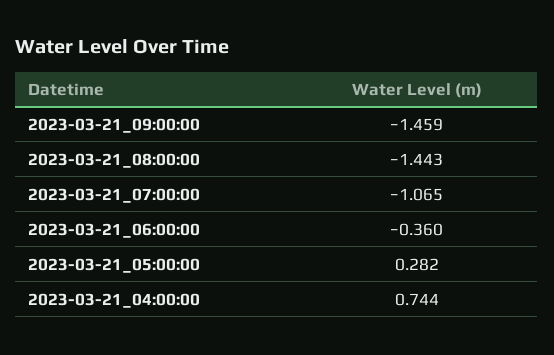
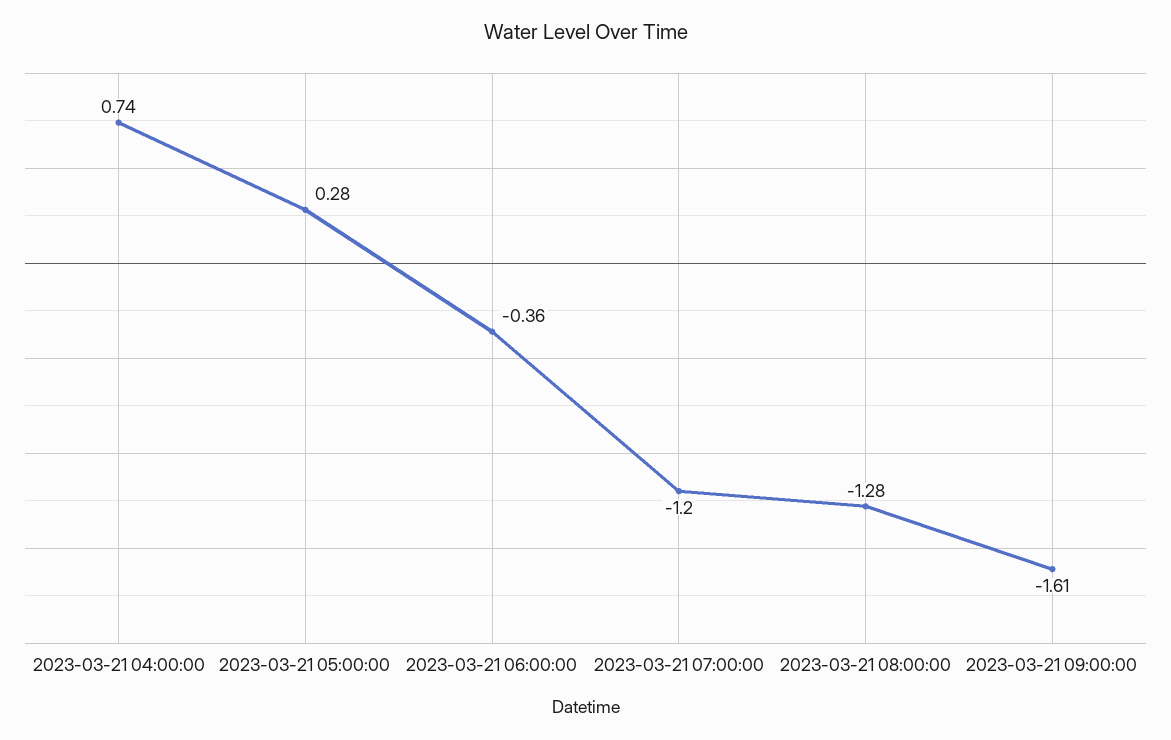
  {
-   "2023-03-21_09:00:00": -1.459,
+   "2023-03-21_09:00:00": -1.61,
-   "2023-03-21_08:00:00": -1.443,
+   "2023-03-21_08:00:00": -1.28,
-   "2023-03-21_07:00:00": -1.065,
+   "2023-03-21_07:00:00": -1.2,
    "2023-03-21_06:00:00": -0.36,
    "2023-03-21_05:00:00": 0.282,
    "2023-03-21_04:00:00": 0.744
  }

